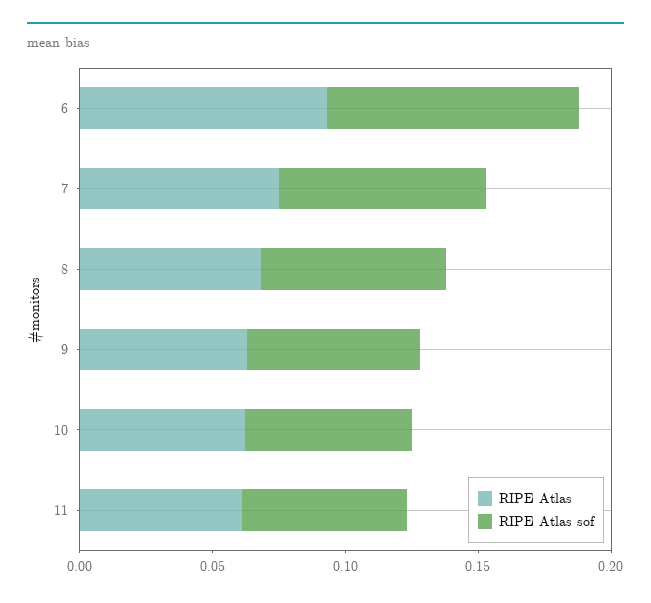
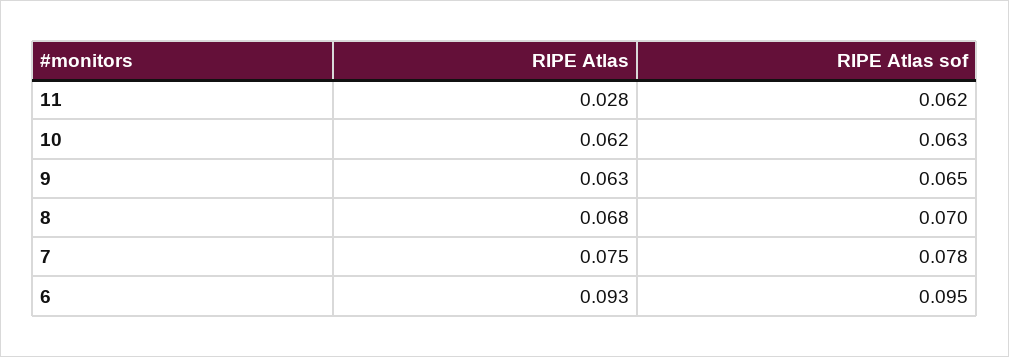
  {
    "RIPE Atlas": {
      "6": 0.093,
      "7": 0.075,
      "8": 0.068,
      "9": 0.063,
      "10": 0.062,
-     "11": 0.06
+     "11": 0.028
    },
    "RIPE Atlas sof": {
      "6": 0.095,
      "7": 0.078,
      "8": 0.07,
      "9": 0.065,
      "10": 0.063,
      "11": 0.062
    }
  }

